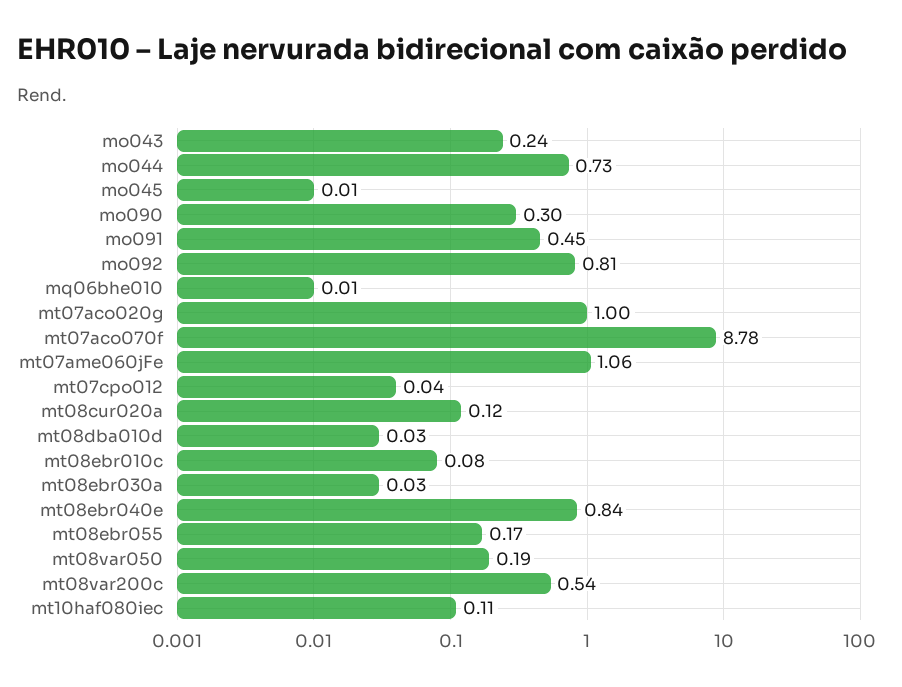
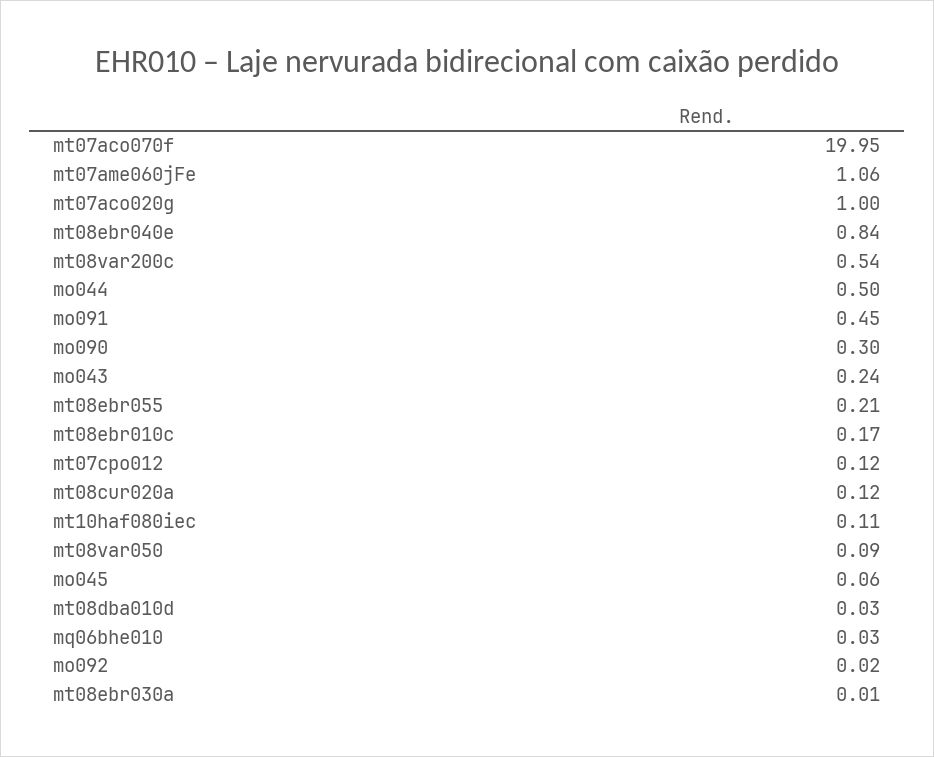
  {
    "mo043": 0.24,
-   "mo044": 0.73,
+   "mo044": 0.5,
-   "mo045": 0.01,
+   "mo045": 0.06,
    "mo090": 0.3,
    "mo091": 0.45,
-   "mo092": 0.81,
+   "mo092": 0.02,
-   "mq06bhe010": 0.01,
+   "mq06bhe010": 0.03,
    "mt07aco020g": 1,
-   "mt07aco070f": 8.78,
+   "mt07aco070f": 19.95,
    "mt07ame060jFe": 1.06,
-   "mt07cpo012": 0.04,
+   "mt07cpo012": 0.12,
    "mt08cur020a": 0.12,
    "mt08dba010d": 0.03,
-   "mt08ebr010c": 0.08,
+   "mt08ebr010c": 0.17,
-   "mt08ebr030a": 0.03,
+   "mt08ebr030a": 0.01,
    "mt08ebr040e": 0.84,
-   "mt08ebr055": 0.17,
+   "mt08ebr055": 0.21,
-   "mt08var050": 0.19,
+   "mt08var050": 0.09,
    "mt08var200c": 0.54,
    "mt10haf080iec": 0.11
  }

